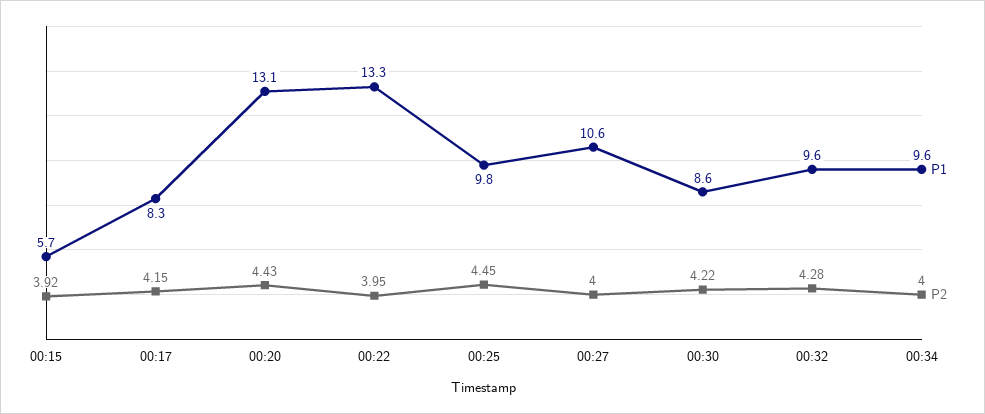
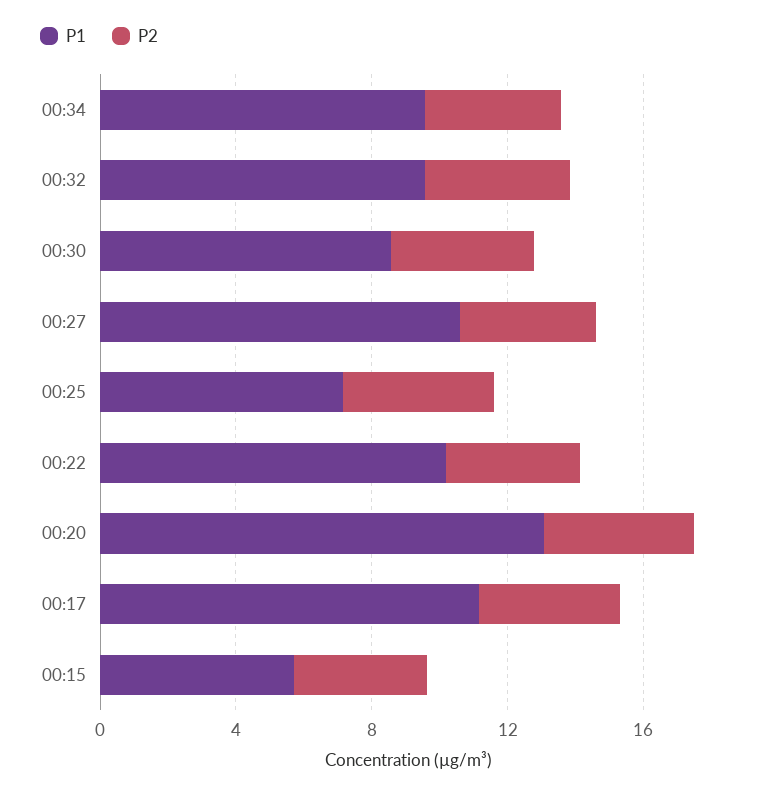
  {
    "P1": {
      "00:15": 5.7,
-     "00:17": 8.3,
+     "00:17": 11,
      "00:20": 13.1,
-     "00:22": 13.3,
+     "00:22": 10,
-     "00:25": 9.8,
+     "00:25": 7,
      "00:27": 10.6,
      "00:30": 8.6,
      "00:32": 9.6,
      "00:34": 9.6
    },
    "P2": {
      "00:15": 3.92,
      "00:17": 4.15,
      "00:20": 4.43,
      "00:22": 3.95,
      "00:25": 4.45,
      "00:27": 4,
      "00:30": 4.22,
      "00:32": 4.28,
      "00:34": 4
    }
  }

